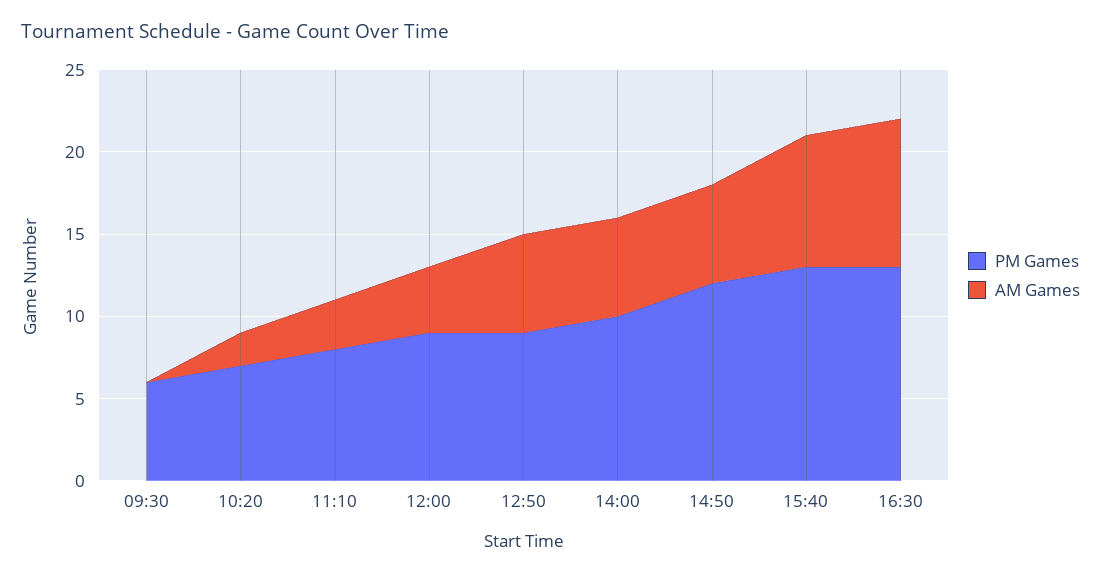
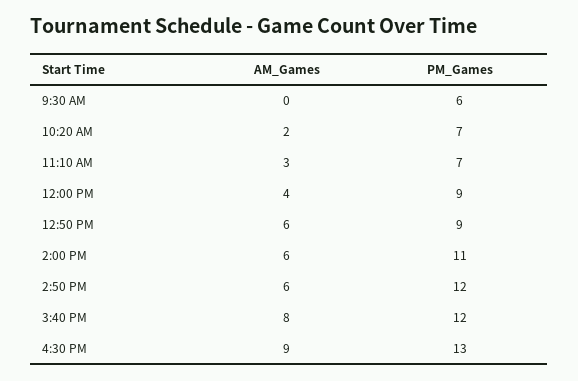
  {
    "PM Games": {
      "09:30": 6,
      "10:20": 7,
-     "11:10": 8,
+     "11:10": 7,
      "12:00": 9,
      "12:50": 9,
-     "14:00": 10,
+     "14:00": 11,
      "14:50": 12,
-     "15:40": 13,
+     "15:40": 12,
      "16:30": 13
    },
    "AM Games": {
      "09:30": 0,
      "10:20": 2,
      "11:10": 3,
      "12:00": 4,
      "12:50": 6,
      "14:00": 6,
      "14:50": 6,
      "15:40": 8,
      "16:30": 9
    }
  }

